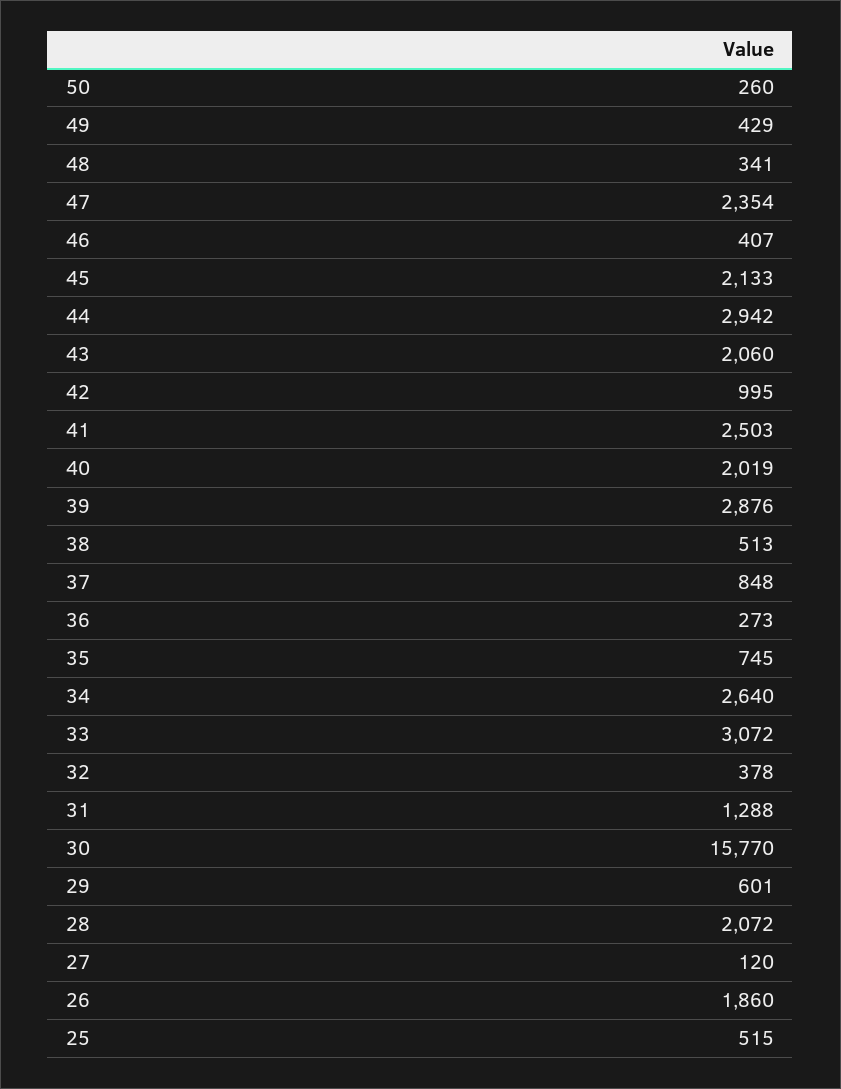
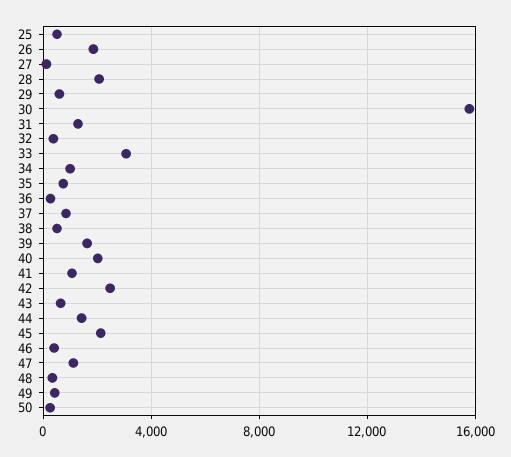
  {
    "50": 260,
    "49": 429,
    "48": 341,
-   "47": 2354,
+   "47": 1000,
    "46": 407,
    "45": 2133,
-   "44": 2942,
+   "44": 1500,
-   "43": 2060,
+   "43": 500,
-   "42": 995,
+   "42": 2500,
-   "41": 2503,
+   "41": 1000,
    "40": 2019,
-   "39": 2876,
+   "39": 1500,
    "38": 513,
    "37": 848,
    "36": 273,
    "35": 745,
-   "34": 2640,
+   "34": 1000,
    "33": 3072,
    "32": 378,
    "31": 1288,
    "30": 15770,
    "29": 601,
    "28": 2072,
    "27": 120,
    "26": 1860,
    "25": 515
  }

